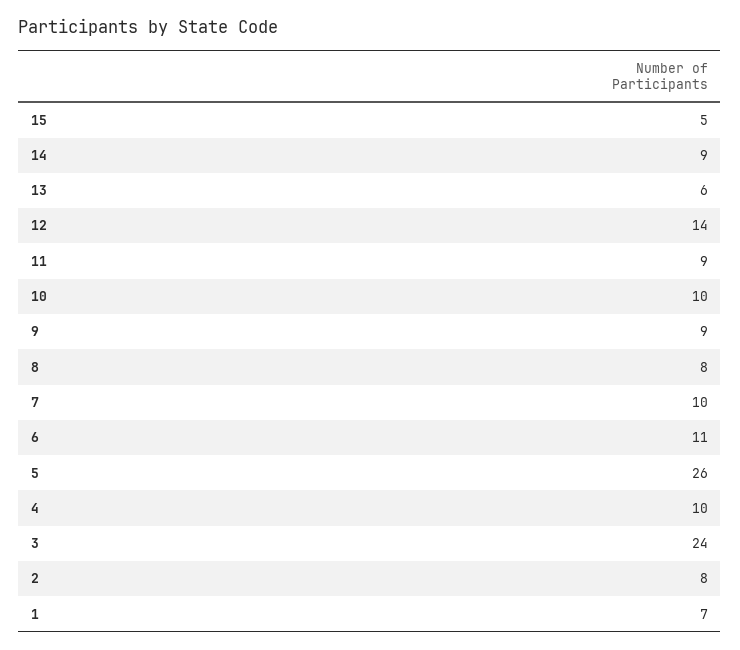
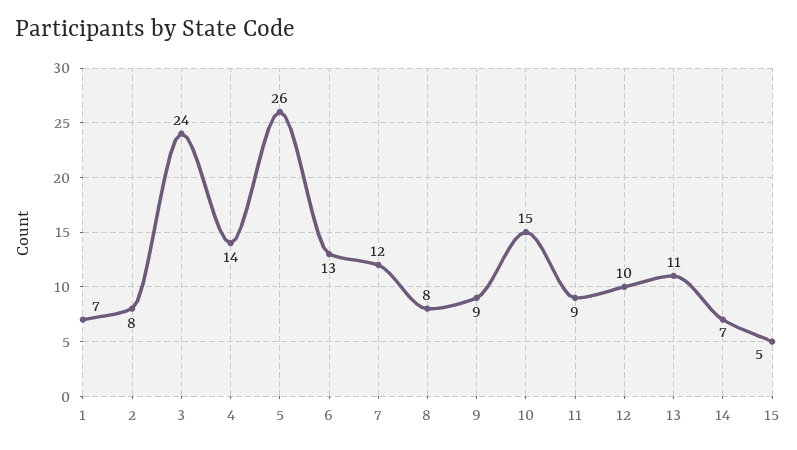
  {
    "15": 5,
-   "14": 9,
+   "14": 7,
-   "13": 6,
+   "13": 11,
-   "12": 14,
+   "12": 10,
    "11": 9,
-   "10": 10,
+   "10": 15,
    "9": 9,
    "8": 8,
-   "7": 10,
+   "7": 12,
-   "6": 11,
+   "6": 13,
    "5": 26,
-   "4": 10,
+   "4": 14,
    "3": 24,
    "2": 8,
    "1": 7
  }

